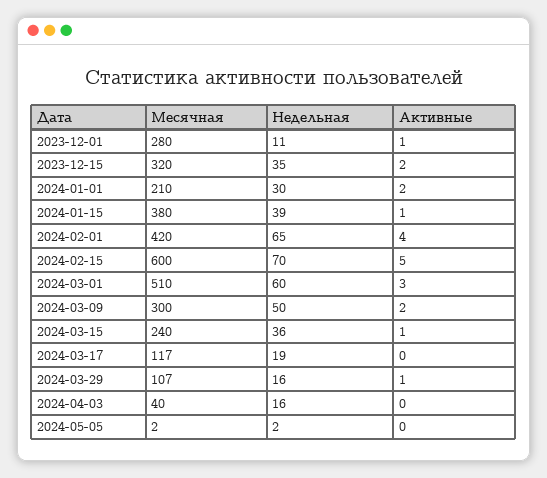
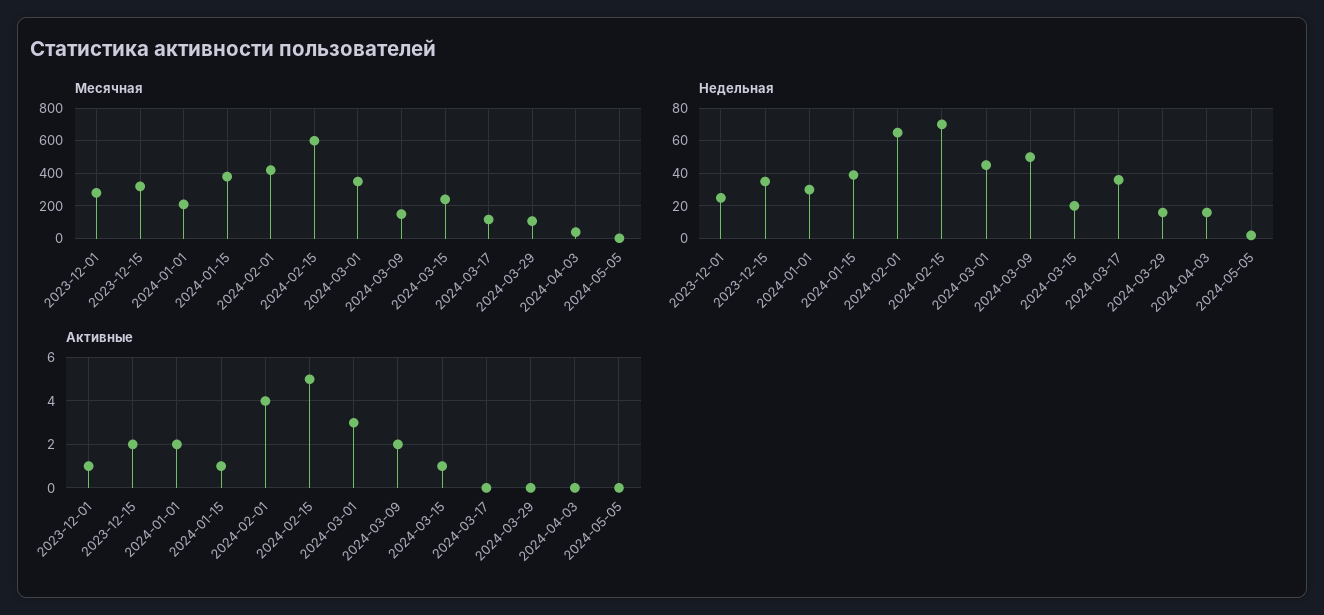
  {
    "Месячная": {
      "2023-12-01": 280,
      "2023-12-15": 320,
      "2024-01-01": 210,
      "2024-01-15": 380,
      "2024-02-01": 420,
      "2024-02-15": 600,
-     "2024-03-01": 510,
+     "2024-03-01": 350,
-     "2024-03-09": 300,
+     "2024-03-09": 150,
      "2024-03-15": 240,
      "2024-03-17": 117,
      "2024-03-29": 107,
      "2024-04-03": 40,
      "2024-05-05": 2
    },
    "Недельная": {
-     "2023-12-01": 11,
+     "2023-12-01": 25,
      "2023-12-15": 35,
      "2024-01-01": 30,
      "2024-01-15": 39,
      "2024-02-01": 65,
      "2024-02-15": 70,
-     "2024-03-01": 60,
+     "2024-03-01": 45,
      "2024-03-09": 50,
-     "2024-03-15": 36,
+     "2024-03-15": 20,
-     "2024-03-17": 19,
+     "2024-03-17": 35,
      "2024-03-29": 16,
      "2024-04-03": 16,
      "2024-05-05": 2
    },
    "Активные": {
      "2023-12-01": 1,
      "2023-12-15": 2,
      "2024-01-01": 2,
      "2024-01-15": 1,
      "2024-02-01": 4,
      "2024-02-15": 5,
      "2024-03-01": 3,
      "2024-03-09": 2,
      "2024-03-15": 1,
      "2024-03-17": 0,
-     "2024-03-29": 1,
+     "2024-03-29": 0,
      "2024-04-03": 0,
      "2024-05-05": 0
    }
  }

